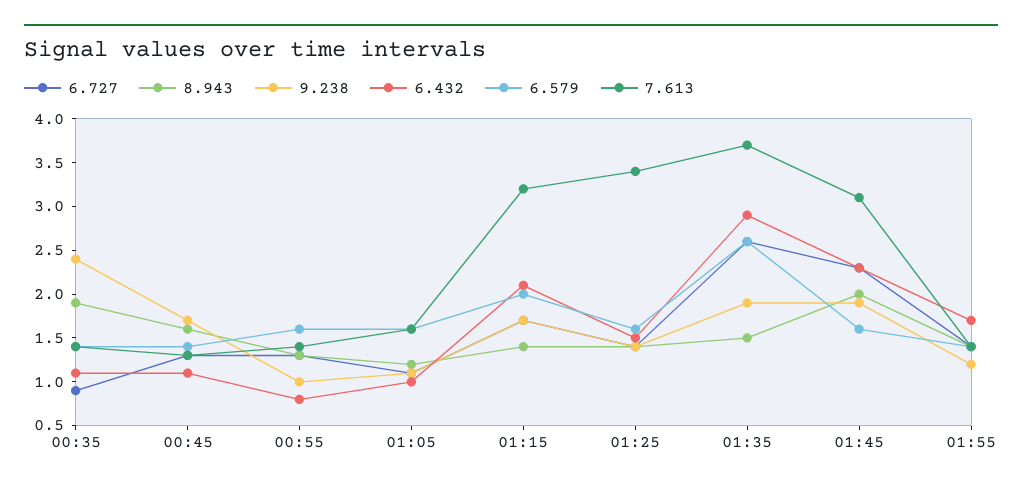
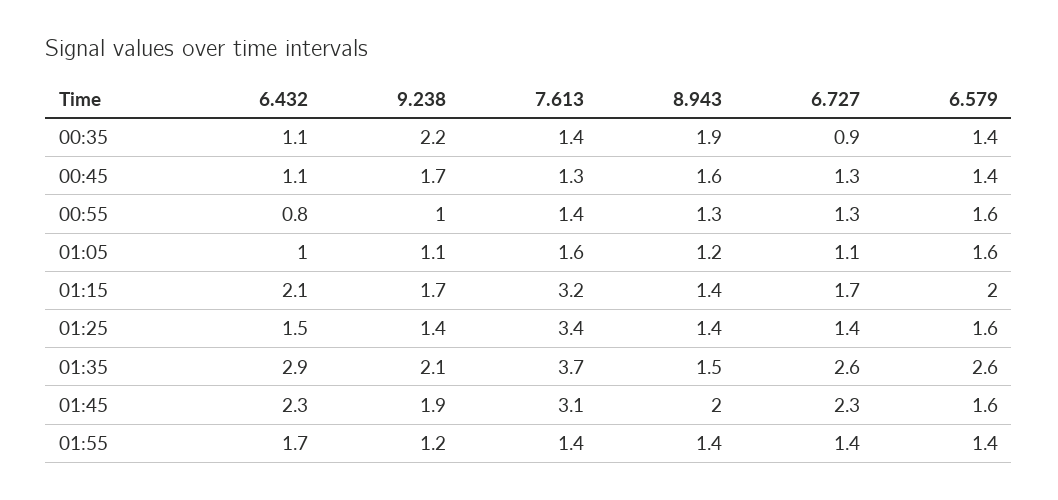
  {
    "6.727": {
      "00:35": 0.9,
      "00:45": 1.3,
      "00:55": 1.3,
      "01:05": 1.1,
      "01:15": 1.7,
      "01:25": 1.4,
      "01:35": 2.6,
      "01:45": 2.3,
      "01:55": 1.4
    },
    "8.943": {
      "00:35": 1.9,
      "00:45": 1.6,
      "00:55": 1.3,
      "01:05": 1.2,
      "01:15": 1.4,
      "01:25": 1.4,
      "01:35": 1.5,
      "01:45": 2,
      "01:55": 1.4
    },
    "9.238": {
-     "00:35": 2.4,
+     "00:35": 2.2,
      "00:45": 1.7,
      "00:55": 1,
      "01:05": 1.1,
      "01:15": 1.7,
      "01:25": 1.4,
-     "01:35": 1.9,
+     "01:35": 2.1,
      "01:45": 1.9,
      "01:55": 1.2
    },
    "6.432": {
      "00:35": 1.1,
      "00:45": 1.1,
      "00:55": 0.8,
      "01:05": 1,
      "01:15": 2.1,
      "01:25": 1.5,
      "01:35": 2.9,
      "01:45": 2.3,
      "01:55": 1.7
    },
    "6.579": {
      "00:35": 1.4,
      "00:45": 1.4,
      "00:55": 1.6,
      "01:05": 1.6,
      "01:15": 2,
      "01:25": 1.6,
      "01:35": 2.6,
      "01:45": 1.6,
      "01:55": 1.4
    },
    "7.613": {
      "00:35": 1.4,
      "00:45": 1.3,
      "00:55": 1.4,
      "01:05": 1.6,
      "01:15": 3.2,
      "01:25": 3.4,
      "01:35": 3.7,
      "01:45": 3.1,
      "01:55": 1.4
    }
  }

